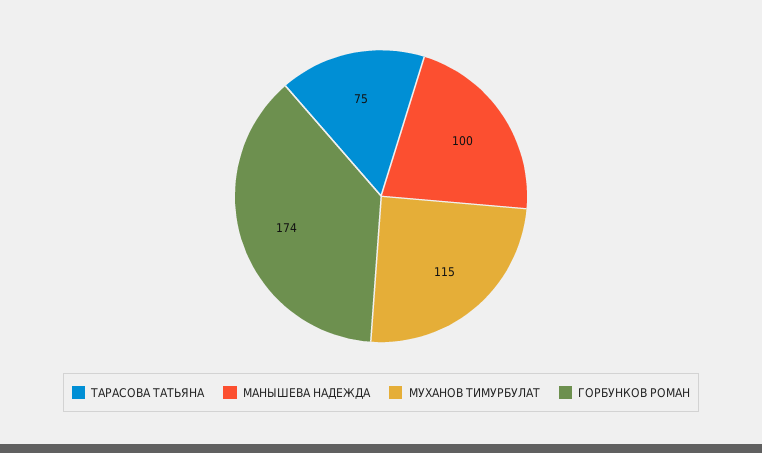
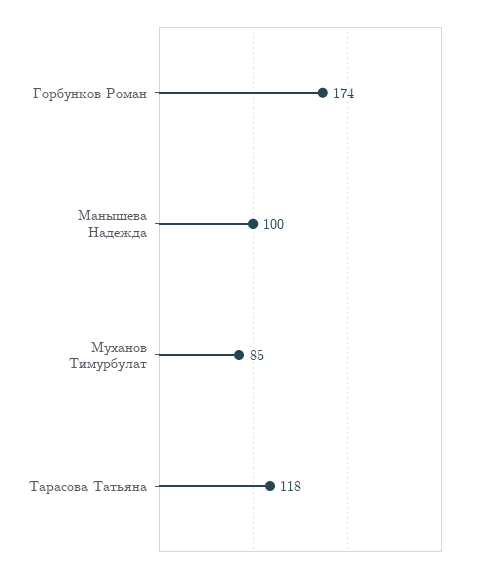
  {
-   "ТАРАСОВА ТАТЬЯНА": 75,
+   "ТАРАСОВА ТАТЬЯНА": 118,
    "МАНЫШЕВА НАДЕЖДА": 100,
-   "МУХАНОВ ТИМУРБУЛАТ": 115,
+   "МУХАНОВ ТИМУРБУЛАТ": 85,
    "ГОРБУНКОВ РОМАН": 174
  }

